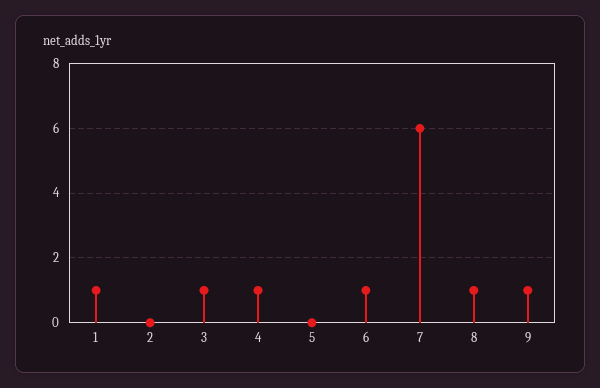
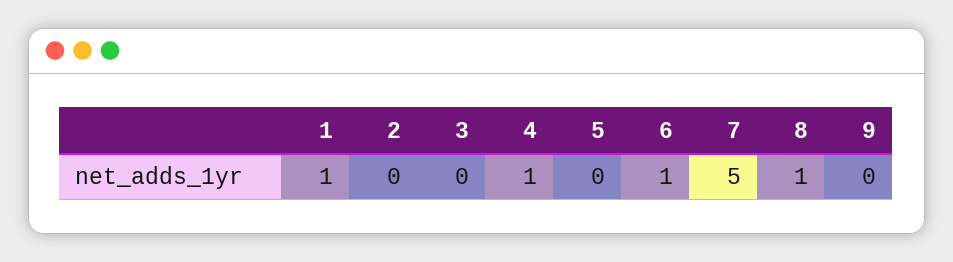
  {
    "1": 1,
    "2": 0,
-   "3": 1,
+   "3": 0,
    "4": 1,
    "5": 0,
    "6": 1,
-   "7": 6,
+   "7": 5,
    "8": 1,
-   "9": 1
+   "9": 0
  }

